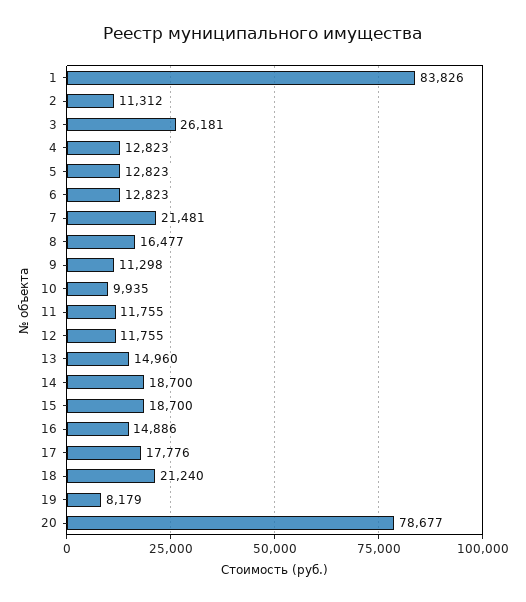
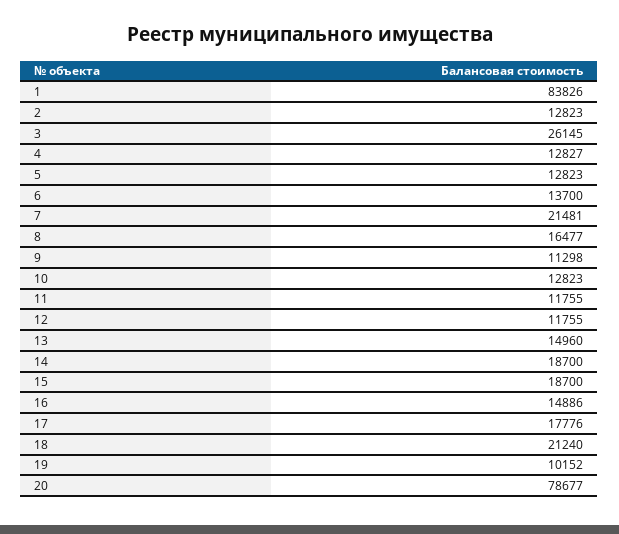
  {
    "1": 83826,
-   "2": 11312,
+   "2": 12823,
-   "3": 26181,
+   "3": 26145,
-   "4": 12823,
+   "4": 12827,
    "5": 12823,
-   "6": 12823,
+   "6": 13700,
    "7": 21481,
    "8": 16477,
    "9": 11298,
-   "10": 9935,
+   "10": 12823,
    "11": 11755,
    "12": 11755,
    "13": 14960,
    "14": 18700,
    "15": 18700,
    "16": 14886,
    "17": 17776,
    "18": 21240,
-   "19": 8179,
+   "19": 10152,
    "20": 78677
  }

